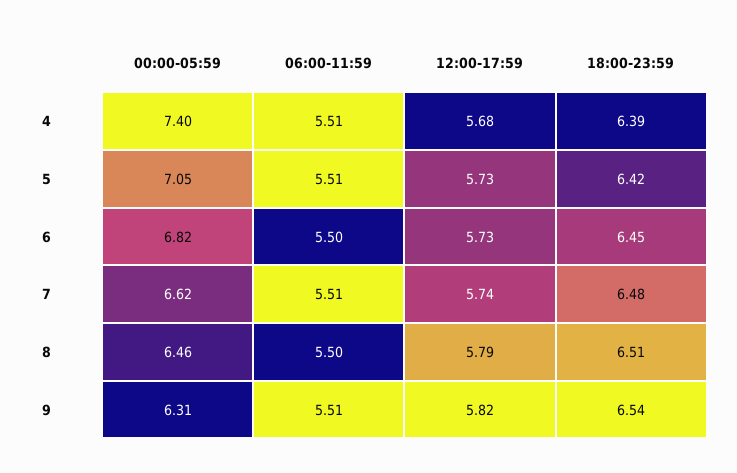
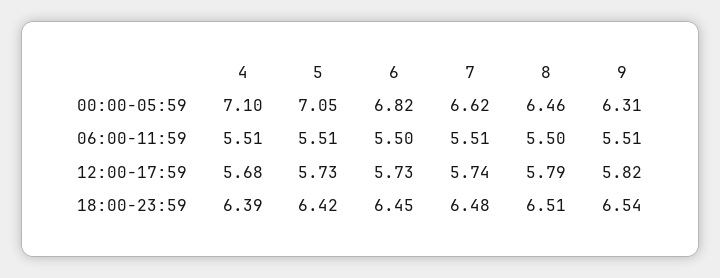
  {
    "00:00-05:59": {
-     "4": 7.4,
+     "4": 7.1,
      "5": 7.05,
      "6": 6.82,
      "7": 6.62,
      "8": 6.46,
      "9": 6.31
    },
    "06:00-11:59": {
      "4": 5.51,
      "5": 5.51,
      "6": 5.5,
      "7": 5.51,
      "8": 5.5,
      "9": 5.51
    },
    "12:00-17:59": {
      "4": 5.68,
      "5": 5.73,
      "6": 5.73,
      "7": 5.74,
      "8": 5.79,
      "9": 5.82
    },
    "18:00-23:59": {
      "4": 6.39,
      "5": 6.42,
      "6": 6.45,
      "7": 6.48,
      "8": 6.51,
      "9": 6.54
    }
  }

